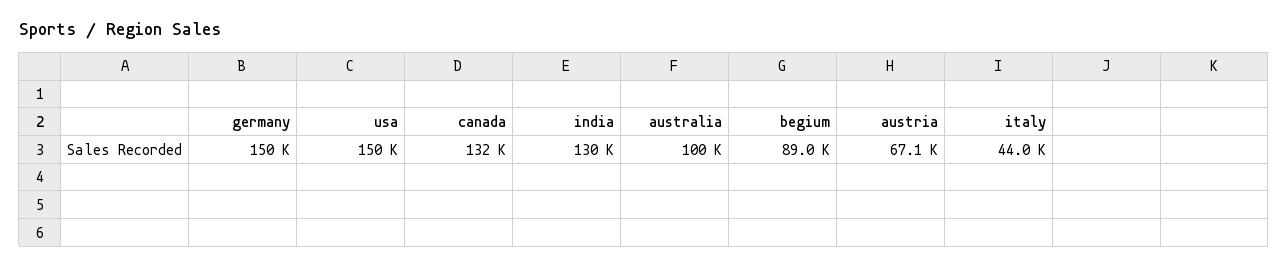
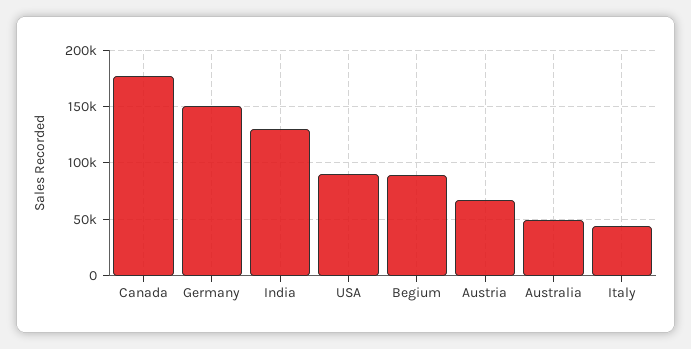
  {
    "germany": 150000,
-   "usa": 150000,
+   "usa": 90000,
-   "canada": 132000,
+   "canada": 180000,
    "india": 130000,
-   "australia": 100000,
+   "australia": 50000,
    "begium": 89000,
    "austria": 67100,
    "italy": 44000
  }

